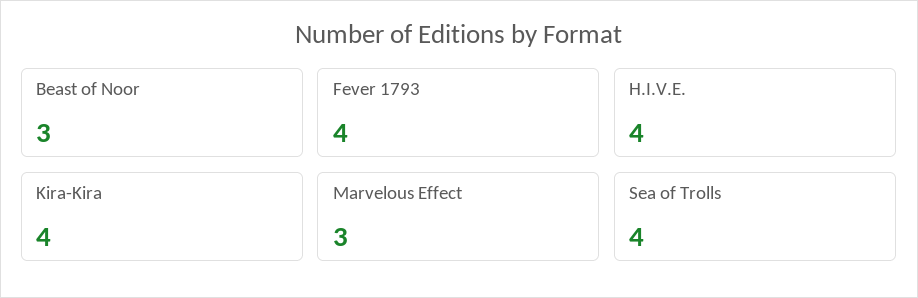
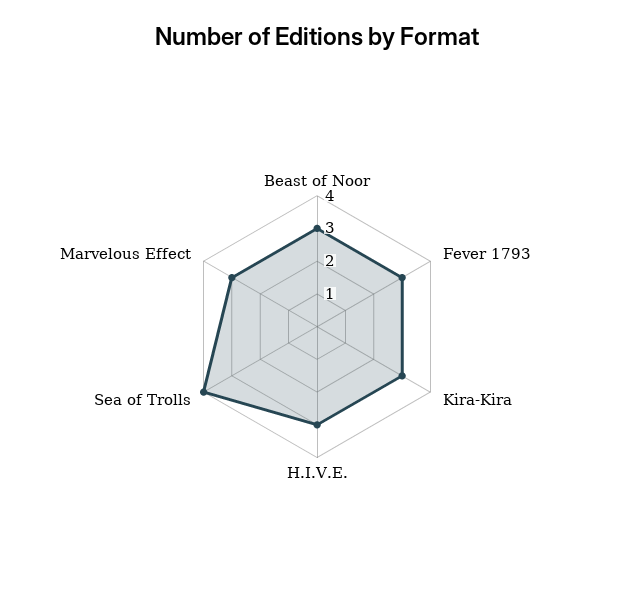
  {
    "Beast of Noor": 3,
-   "Fever 1793": 4,
+   "Fever 1793": 3,
-   "H.I.V.E.": 4,
+   "H.I.V.E.": 3,
-   "Kira-Kira": 4,
+   "Kira-Kira": 3,
    "Marvelous Effect": 3,
    "Sea of Trolls": 4
  }

